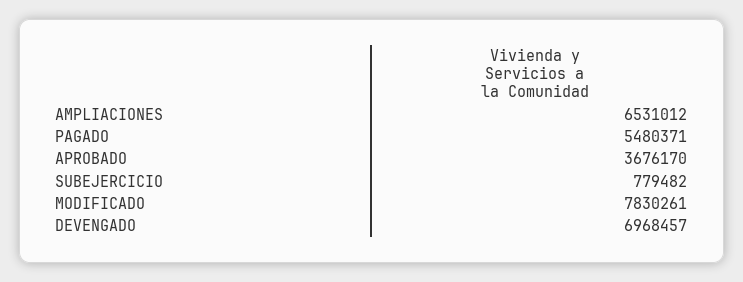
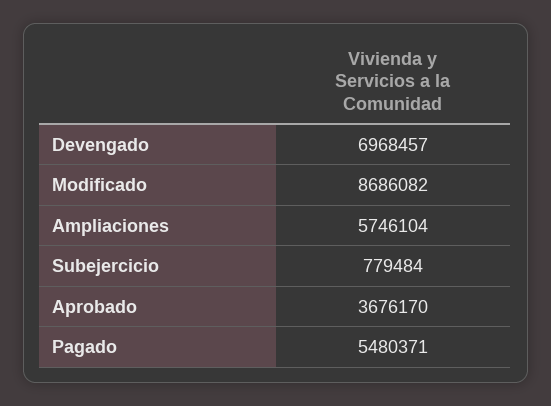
  {
-   "AMPLIACIONES": 6531012,
+   "AMPLIACIONES": 5746104,
    "PAGADO": 5480371,
    "APROBADO": 3676170,
-   "SUBEJERCICIO": 779482,
+   "SUBEJERCICIO": 779484,
-   "MODIFICADO": 7830261,
+   "MODIFICADO": 8686082,
    "DEVENGADO": 6968457
  }

